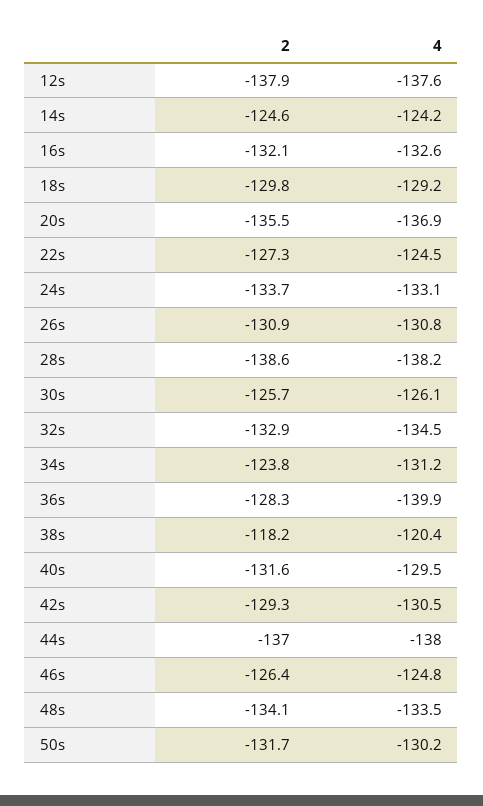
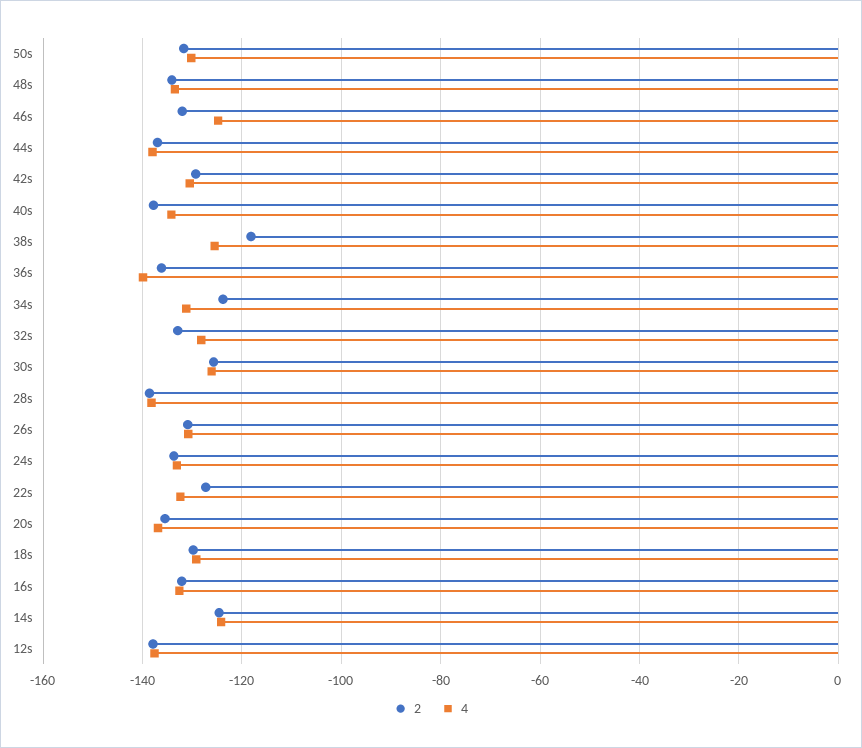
  {
    "2": {
      "12s": -137.9,
      "14s": -124.6,
      "16s": -132.1,
      "18s": -129.8,
      "20s": -135.5,
      "22s": -127.3,
      "24s": -133.7,
      "26s": -130.9,
      "28s": -138.6,
      "30s": -125.7,
      "32s": -132.9,
      "34s": -123.8,
-     "36s": -128.3,
+     "36s": -136,
      "38s": -118.2,
-     "40s": -131.6,
+     "40s": -138,
      "42s": -129.3,
      "44s": -137,
-     "46s": -126.4,
+     "46s": -132,
      "48s": -134.1,
      "50s": -131.7
    },
    "4": {
      "12s": -137.6,
      "14s": -124.2,
      "16s": -132.6,
      "18s": -129.2,
      "20s": -136.9,
-     "22s": -124.5,
+     "22s": -132,
      "24s": -133.1,
      "26s": -130.8,
      "28s": -138.2,
      "30s": -126.1,
-     "32s": -134.5,
+     "32s": -128,
      "34s": -131.2,
      "36s": -139.9,
-     "38s": -120.4,
+     "38s": -126,
-     "40s": -129.5,
+     "40s": -134,
      "42s": -130.5,
      "44s": -138,
      "46s": -124.8,
      "48s": -133.5,
      "50s": -130.2
    }
  }

